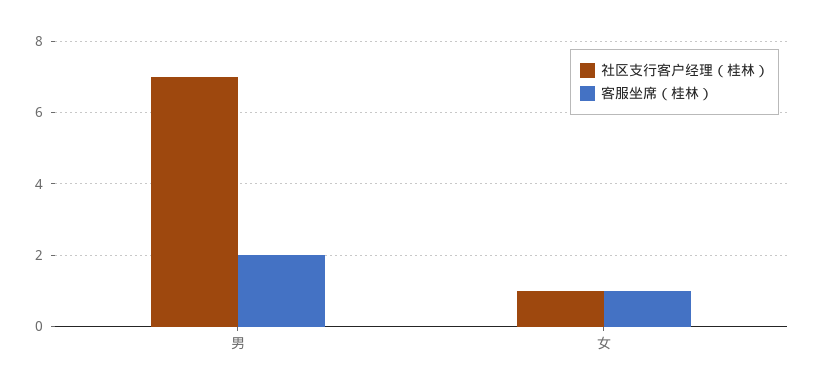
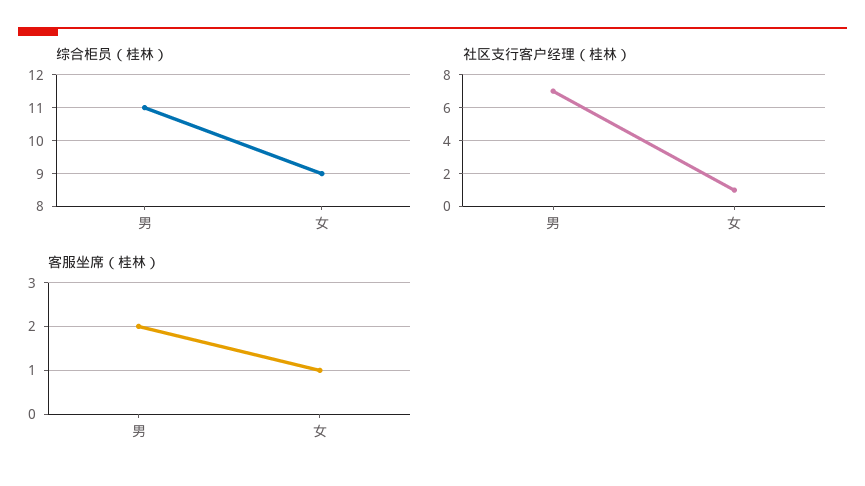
  {
    "社区支行客户经理（桂林）": {
      "男": 7,
      "女": 1
    },
    "客服坐席（桂林）": {
      "男": 2,
      "女": 1
-   }
+   },
+   "综合柜员（桂林）": {
+     "男": 11,
+     "女": 9
+   }
  }

